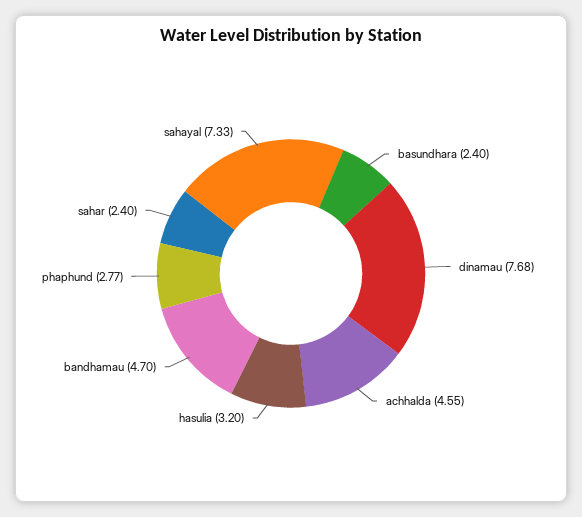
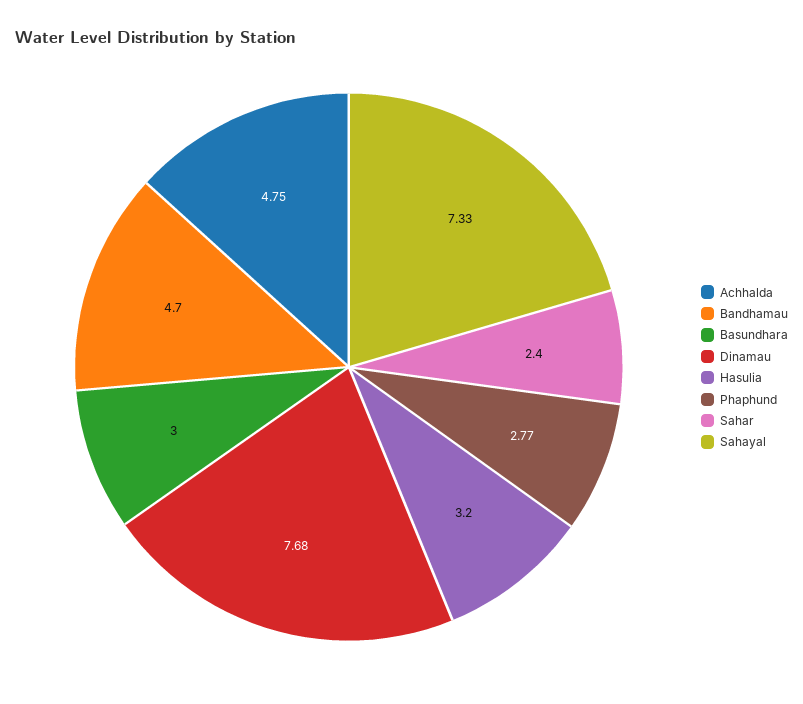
  {
-   "basundhara": 2.4,
+   "basundhara": 3,
    "dinamau": 7.68,
-   "achhalda": 4.55,
+   "achhalda": 4.75,
    "hasulia": 3.2,
    "bandhamau": 4.7,
    "phaphund": 2.77,
    "sahar": 2.4,
    "sahayal": 7.33
  }

